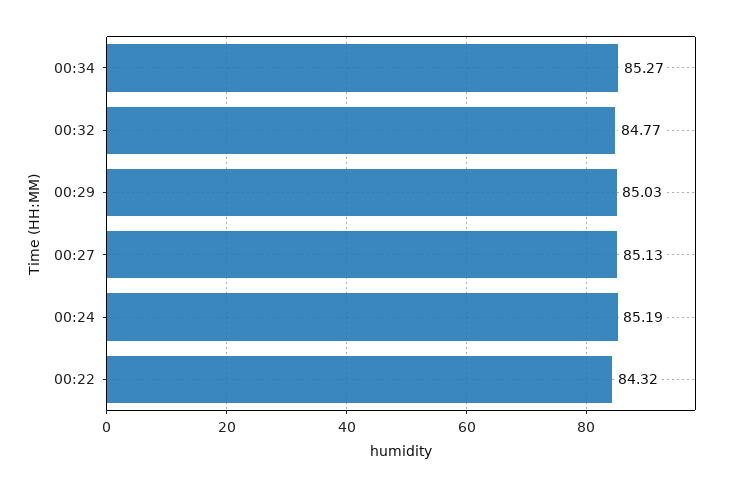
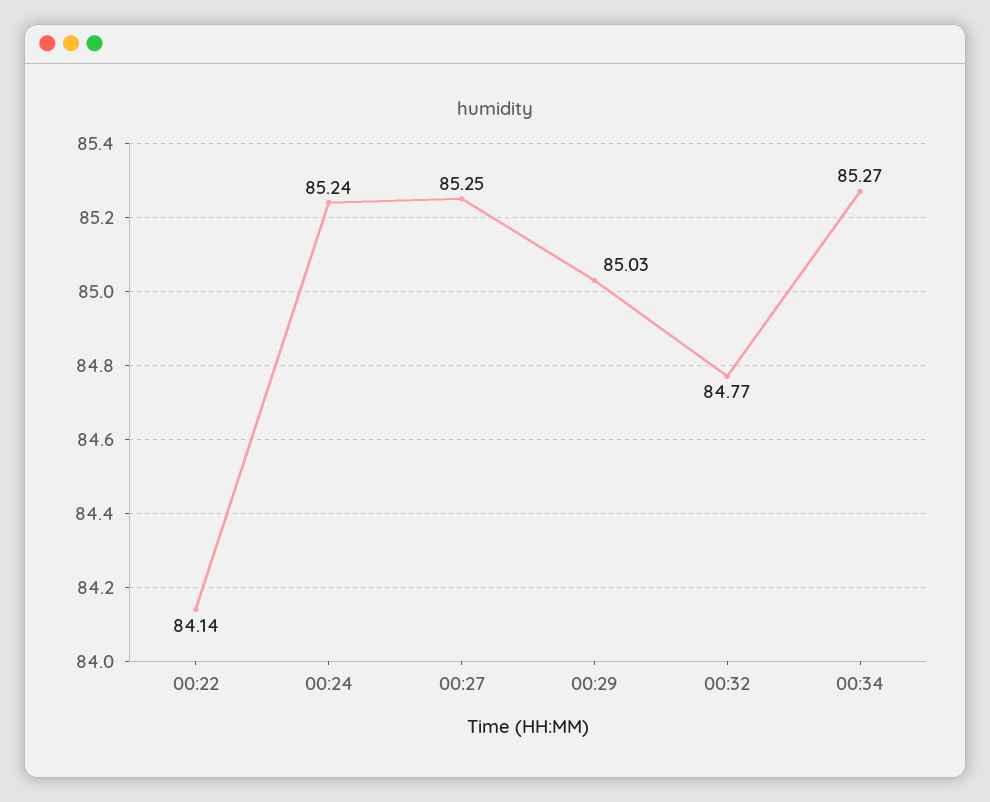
  {
    "00:34": 85.27,
    "00:32": 84.77,
    "00:29": 85.03,
-   "00:27": 85.13,
+   "00:27": 85.25,
-   "00:24": 85.19,
+   "00:24": 85.24,
-   "00:22": 84.32
+   "00:22": 84.14
  }

